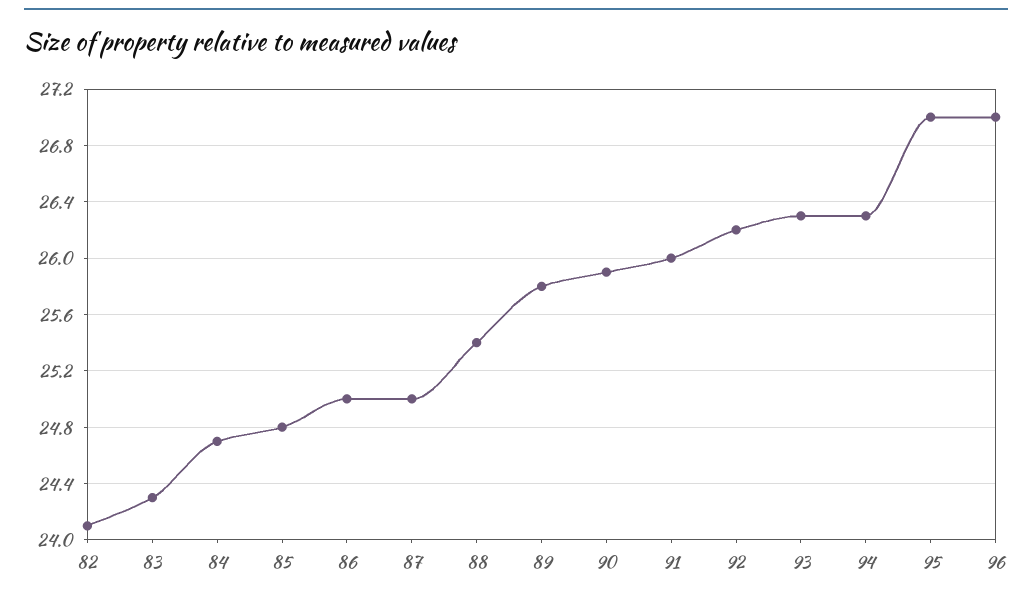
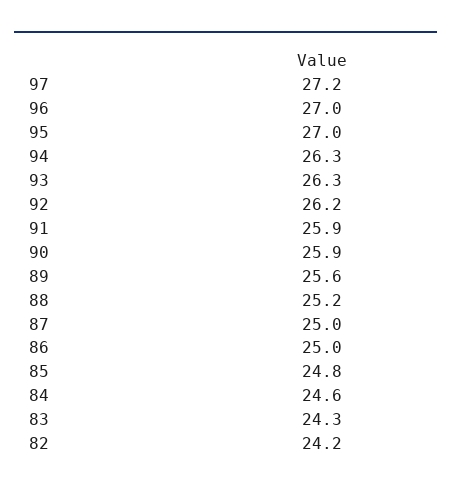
  {
-   "82": 24.1,
+   "82": 24.2,
    "83": 24.3,
-   "84": 24.7,
+   "84": 24.6,
    "85": 24.8,
    "86": 25,
    "87": 25,
-   "88": 25.4,
+   "88": 25.2,
-   "89": 25.8,
+   "89": 25.6,
    "90": 25.9,
-   "91": 26,
+   "91": 25.9,
    "92": 26.2,
    "93": 26.3,
    "94": 26.3,
    "95": 27,
-   "96": 27
+   "96": 27,
+   "97": 27.2
  }

